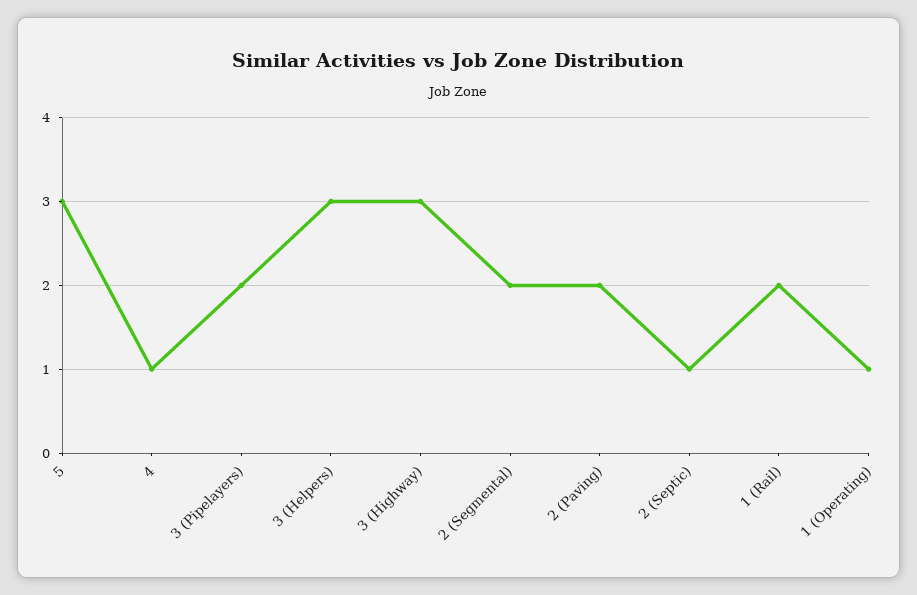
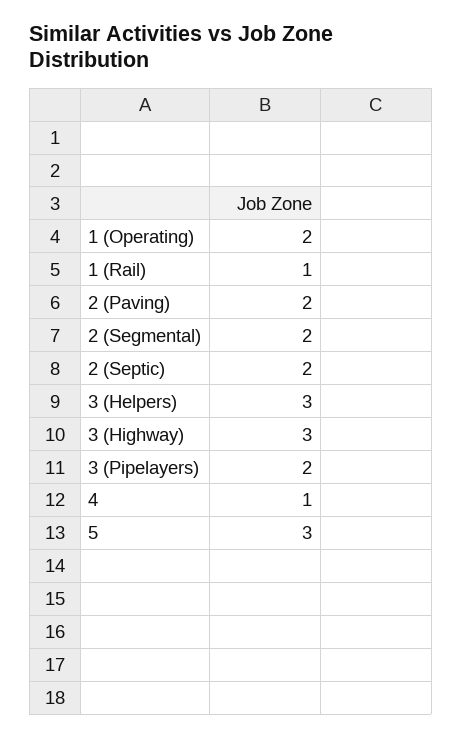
  {
    "5": 3,
    "4": 1,
    "3 (Pipelayers)": 2,
    "3 (Helpers)": 3,
    "3 (Highway)": 3,
    "2 (Segmental)": 2,
    "2 (Paving)": 2,
-   "2 (Septic)": 1,
+   "2 (Septic)": 2,
-   "1 (Rail)": 2,
+   "1 (Rail)": 1,
-   "1 (Operating)": 1
+   "1 (Operating)": 2
  }

